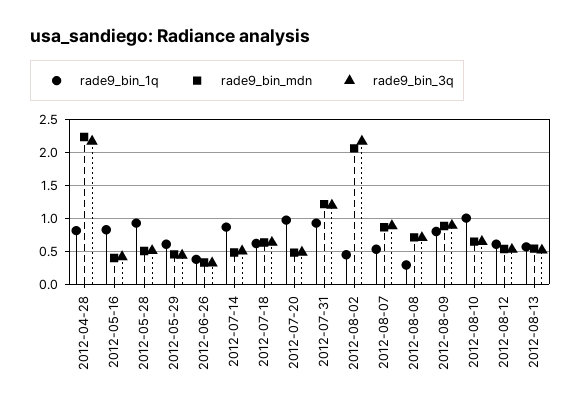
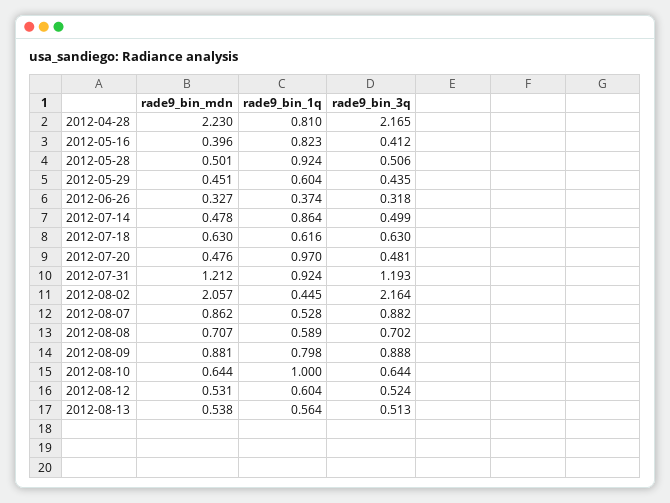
  {
    "rade9_bin_1q": {
      "2012-04-28": 0.81,
      "2012-05-16": 0.823,
      "2012-05-28": 0.924,
      "2012-05-29": 0.604,
      "2012-06-26": 0.374,
      "2012-07-14": 0.864,
      "2012-07-18": 0.616,
      "2012-07-20": 0.97,
      "2012-07-31": 0.924,
      "2012-08-02": 0.445,
      "2012-08-07": 0.528,
-     "2012-08-08": 0.3,
+     "2012-08-08": 0.589,
      "2012-08-09": 0.798,
      "2012-08-10": 1,
      "2012-08-12": 0.604,
      "2012-08-13": 0.564
    },
    "rade9_bin_mdn": {
      "2012-04-28": 2.23,
      "2012-05-16": 0.396,
      "2012-05-28": 0.501,
      "2012-05-29": 0.451,
      "2012-06-26": 0.327,
      "2012-07-14": 0.478,
      "2012-07-18": 0.63,
      "2012-07-20": 0.476,
      "2012-07-31": 1.212,
      "2012-08-02": 2.057,
      "2012-08-07": 0.862,
      "2012-08-08": 0.707,
      "2012-08-09": 0.881,
      "2012-08-10": 0.644,
      "2012-08-12": 0.531,
      "2012-08-13": 0.538
    },
    "rade9_bin_3q": {
      "2012-04-28": 2.165,
      "2012-05-16": 0.412,
      "2012-05-28": 0.506,
      "2012-05-29": 0.435,
      "2012-06-26": 0.318,
      "2012-07-14": 0.499,
      "2012-07-18": 0.63,
      "2012-07-20": 0.481,
      "2012-07-31": 1.193,
      "2012-08-02": 2.164,
      "2012-08-07": 0.882,
      "2012-08-08": 0.702,
      "2012-08-09": 0.888,
      "2012-08-10": 0.644,
      "2012-08-12": 0.524,
      "2012-08-13": 0.513
    }
  }

